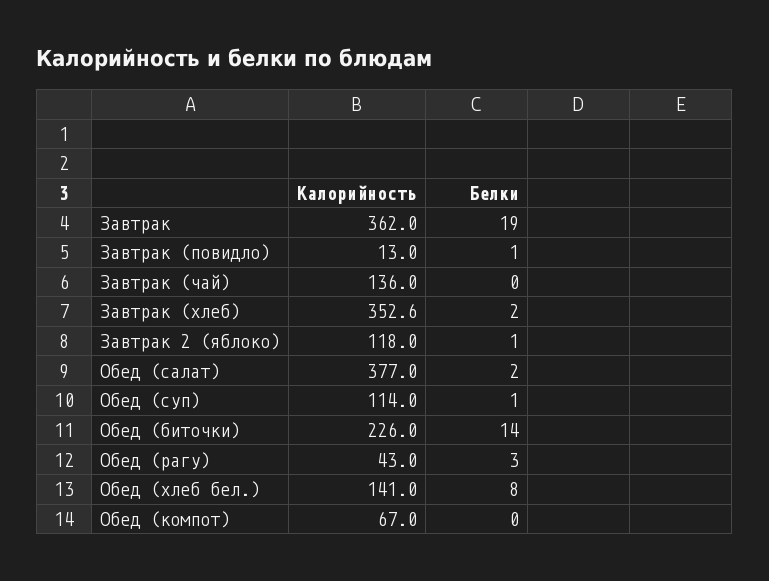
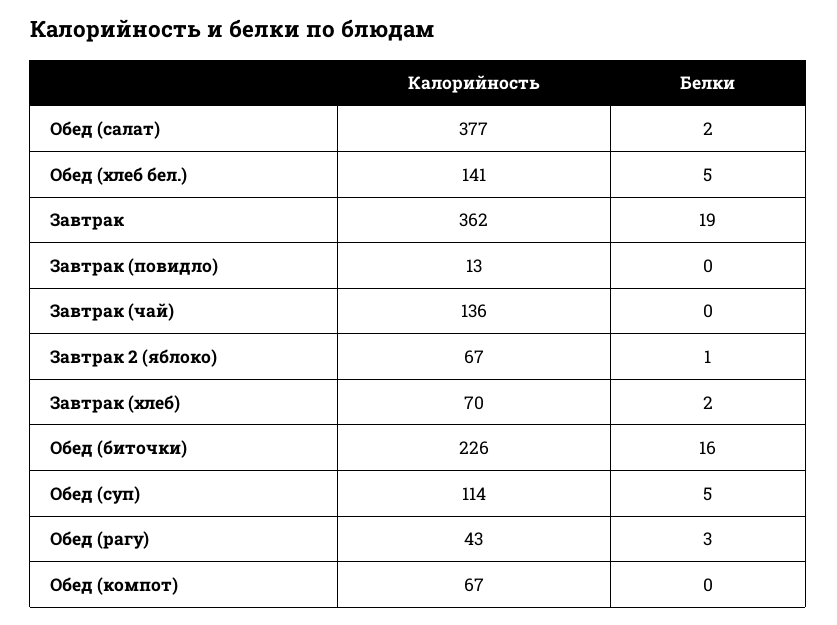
  {
    "Калорийность": {
      "Завтрак": 362,
      "Завтрак (повидло)": 13,
      "Завтрак (чай)": 136,
-     "Завтрак (хлеб)": 352.6,
+     "Завтрак (хлеб)": 70,
-     "Завтрак 2 (яблоко)": 118,
+     "Завтрак 2 (яблоко)": 67,
      "Обед (салат)": 377,
      "Обед (суп)": 114,
      "Обед (биточки)": 226,
      "Обед (рагу)": 43,
      "Обед (хлеб бел.)": 141,
      "Обед (компот)": 67
    },
    "Белки": {
      "Завтрак": 19,
-     "Завтрак (повидло)": 1,
+     "Завтрак (повидло)": 0,
      "Завтрак (чай)": 0,
      "Завтрак (хлеб)": 2,
      "Завтрак 2 (яблоко)": 1,
      "Обед (салат)": 2,
-     "Обед (суп)": 1,
+     "Обед (суп)": 5,
-     "Обед (биточки)": 14,
+     "Обед (биточки)": 16,
      "Обед (рагу)": 3,
-     "Обед (хлеб бел.)": 8,
+     "Обед (хлеб бел.)": 5,
      "Обед (компот)": 0
    }
  }

